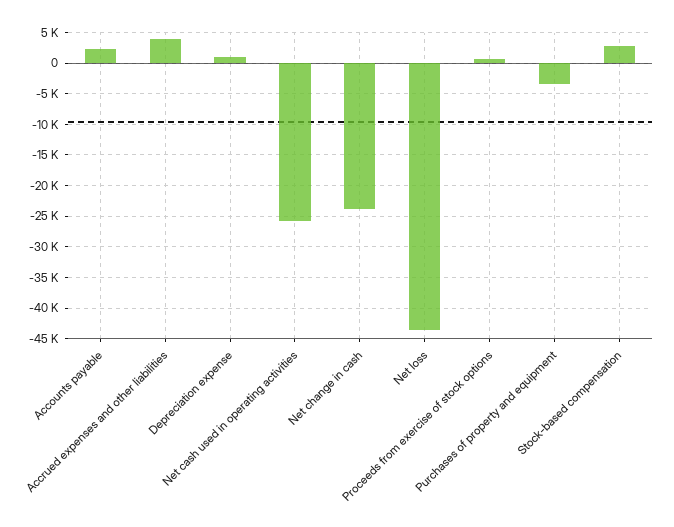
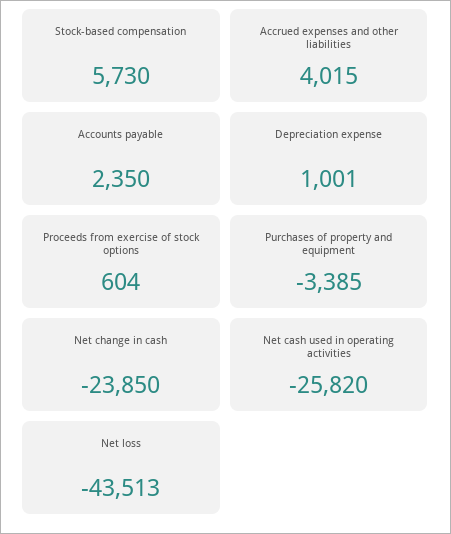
  {
    "Accounts payable": 2350,
    "Accrued expenses and other liabilities": 4015,
    "Depreciation expense": 1001,
    "Net cash used in operating activities": -25820,
    "Net change in cash": -23850,
    "Net loss": -43513,
    "Proceeds from exercise of stock options": 604,
    "Purchases of property and equipment": -3385,
-   "Stock-based compensation": 3000
+   "Stock-based compensation": 5730
  }

